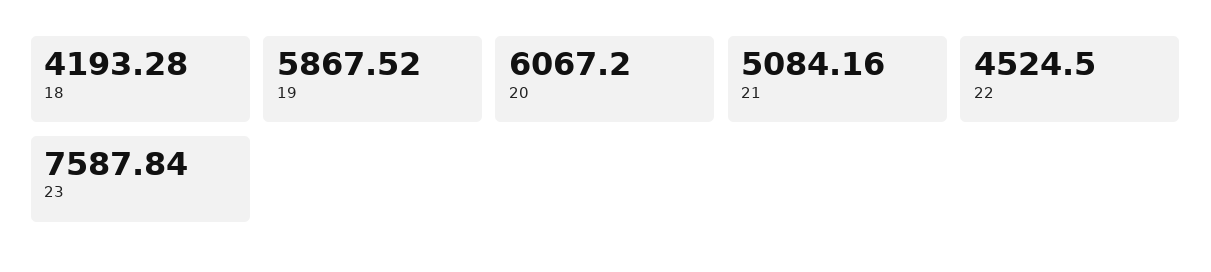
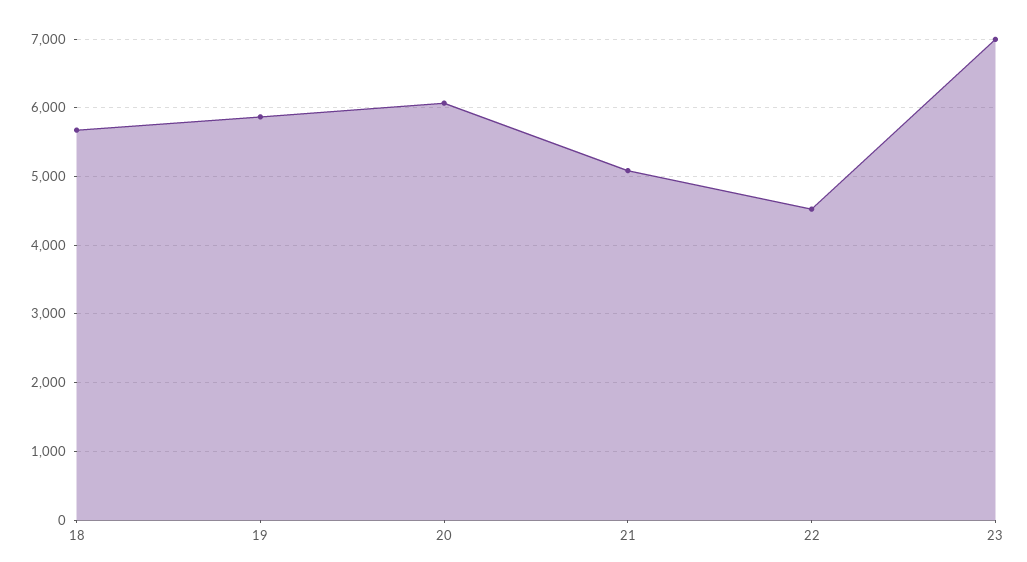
  {
-   "18": 4193.28,
+   "18": 5700,
    "19": 5867.52,
    "20": 6067.2,
    "21": 5084.16,
    "22": 4524.5,
-   "23": 7587.84
+   "23": 7000
  }

